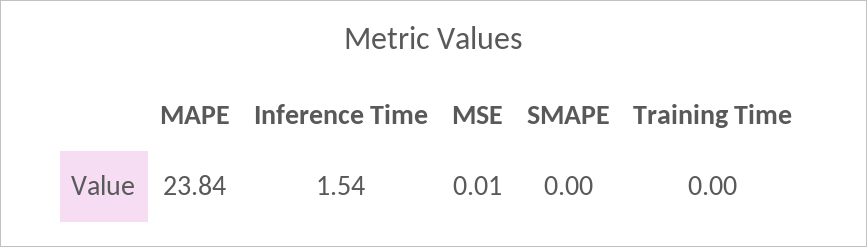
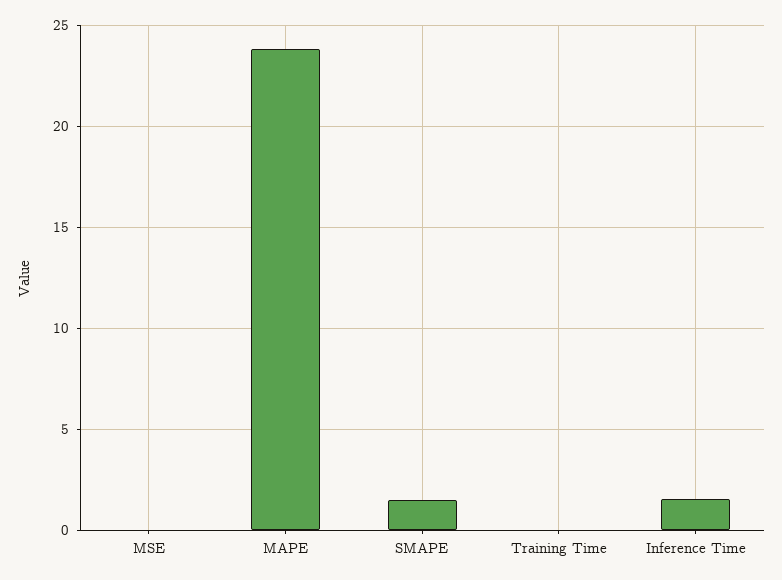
  {
    "MAPE": 23.84,
    "Inference Time": 1.54,
    "MSE": 0.01,
-   "SMAPE": 0,
+   "SMAPE": 1.5,
    "Training Time": 0
  }

